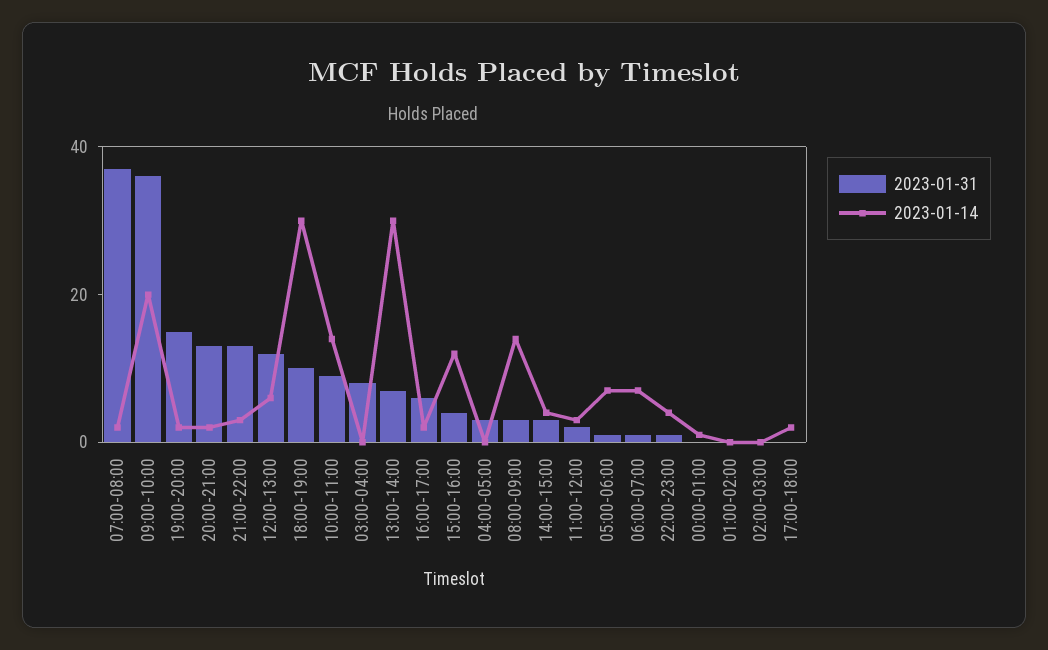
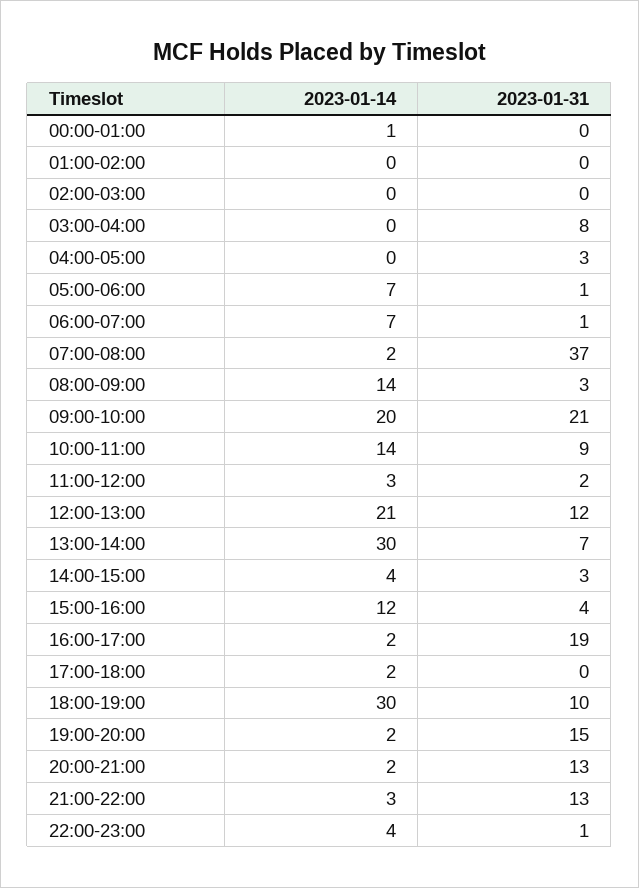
  {
    "2023-01-31": {
      "07:00-08:00": 37,
-     "09:00-10:00": 35,
+     "09:00-10:00": 21,
      "19:00-20:00": 15,
      "20:00-21:00": 13,
      "21:00-22:00": 13,
      "12:00-13:00": 12,
      "18:00-19:00": 10,
      "10:00-11:00": 9,
      "03:00-04:00": 8,
      "13:00-14:00": 7,
-     "16:00-17:00": 5,
+     "16:00-17:00": 19,
      "15:00-16:00": 4,
      "04:00-05:00": 3,
      "08:00-09:00": 3,
      "14:00-15:00": 3,
      "11:00-12:00": 2,
      "05:00-06:00": 1,
      "06:00-07:00": 1,
      "22:00-23:00": 1,
      "00:00-01:00": 0,
      "01:00-02:00": 0,
      "02:00-03:00": 0,
      "17:00-18:00": 0
    },
    "2023-01-14": {
      "07:00-08:00": 2,
      "09:00-10:00": 20,
      "19:00-20:00": 2,
      "20:00-21:00": 2,
      "21:00-22:00": 3,
-     "12:00-13:00": 5,
+     "12:00-13:00": 21,
      "18:00-19:00": 30,
      "10:00-11:00": 14,
      "03:00-04:00": 0,
      "13:00-14:00": 30,
      "16:00-17:00": 2,
      "15:00-16:00": 12,
      "04:00-05:00": 0,
      "08:00-09:00": 14,
      "14:00-15:00": 4,
      "11:00-12:00": 3,
      "05:00-06:00": 7,
      "06:00-07:00": 7,
      "22:00-23:00": 4,
      "00:00-01:00": 1,
      "01:00-02:00": 0,
      "02:00-03:00": 0,
      "17:00-18:00": 2
    }
  }

